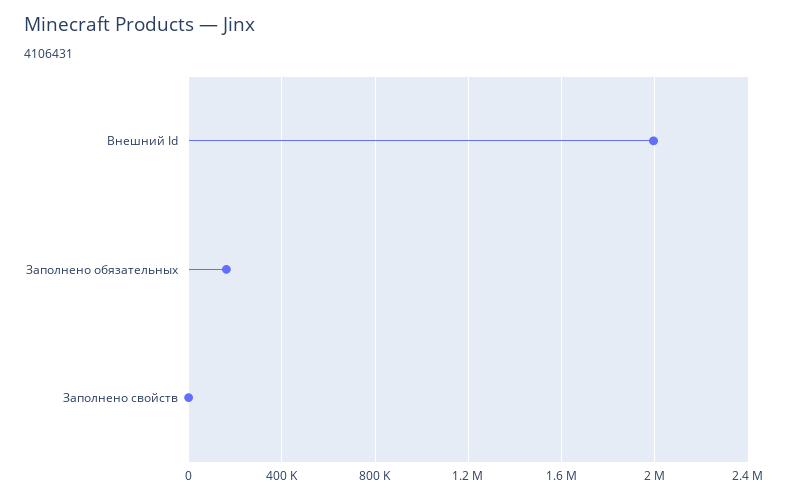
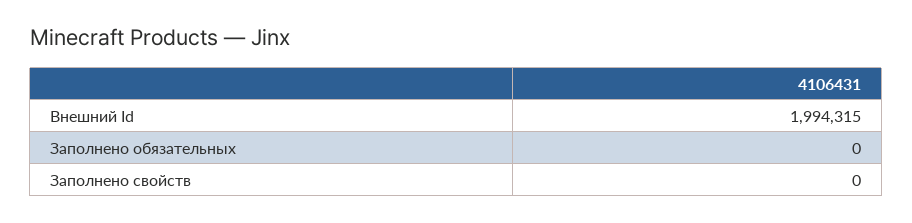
  {
    "Внешний Id": 1994315,
-   "Заполнено обязательных": 150000,
+   "Заполнено обязательных": 0,
    "Заполнено свойств": 0
  }

